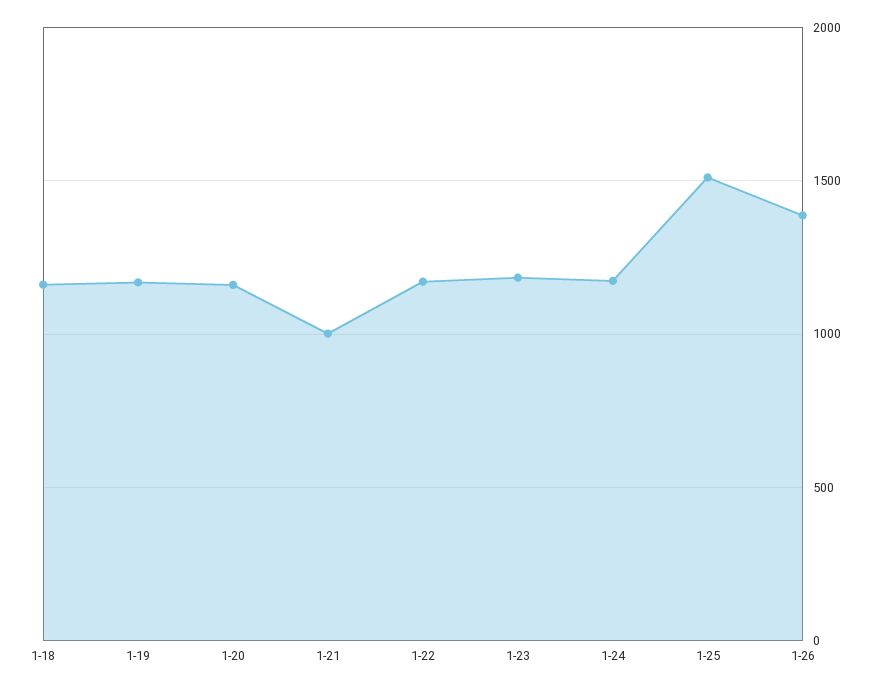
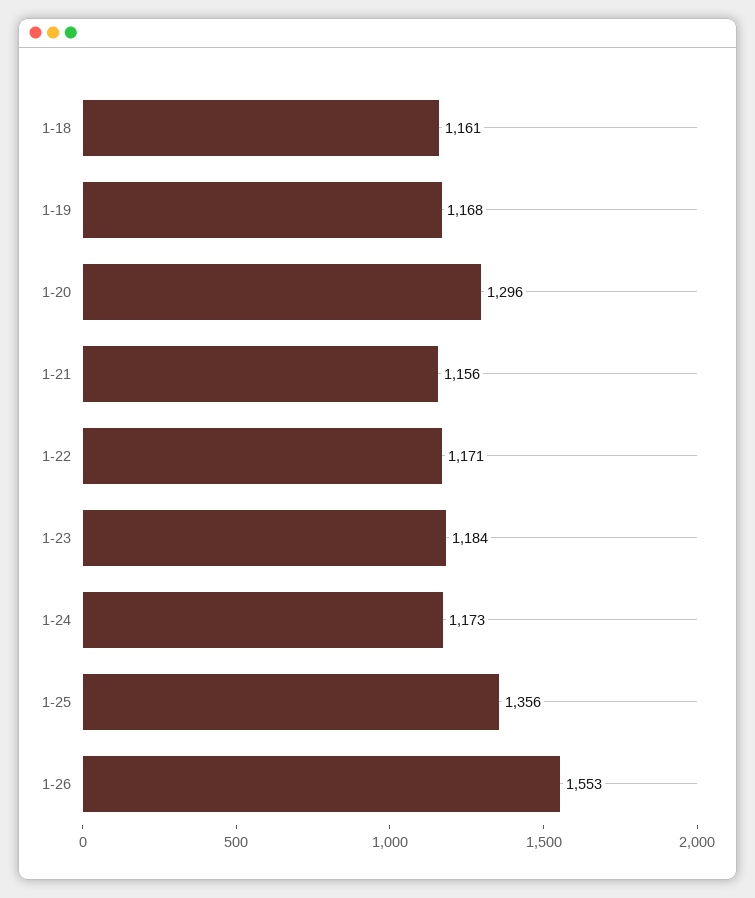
  {
    "1-18": 1161,
    "1-19": 1168,
-   "1-20": 1150,
+   "1-20": 1296,
-   "1-21": 1000,
+   "1-21": 1156,
    "1-22": 1171,
    "1-23": 1184,
    "1-24": 1173,
-   "1-25": 1500,
+   "1-25": 1356,
-   "1-26": 1400
+   "1-26": 1553
  }

